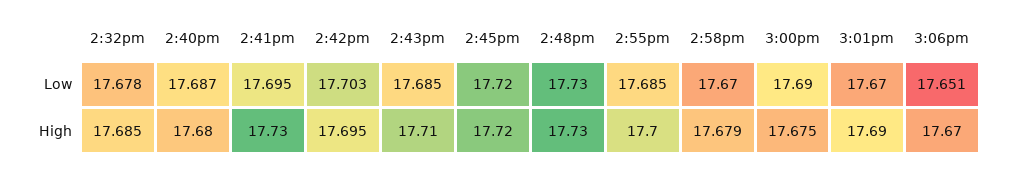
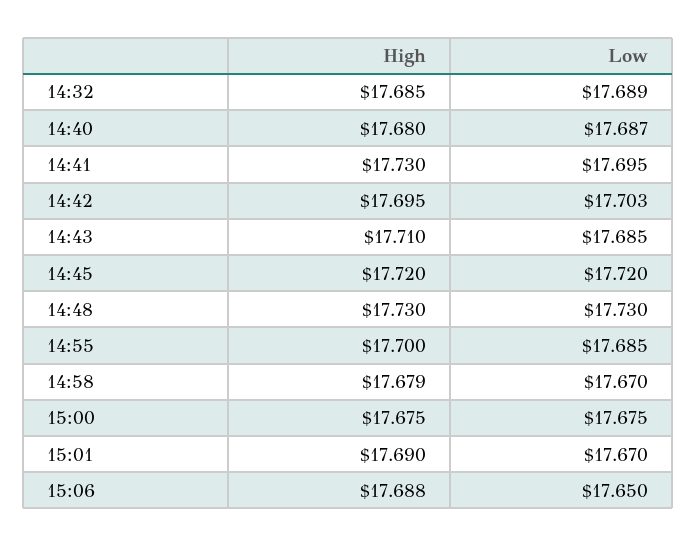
  {
    "2:32pm": {
-     "Low": 17.678,
+     "Low": 17.689,
      "High": 17.685
    },
    "2:40pm": {
      "Low": 17.687,
      "High": 17.68
    },
    "2:41pm": {
      "Low": 17.695,
      "High": 17.73
    },
    "2:42pm": {
      "Low": 17.703,
      "High": 17.695
    },
    "2:43pm": {
      "Low": 17.685,
      "High": 17.71
    },
    "2:45pm": {
      "Low": 17.72,
      "High": 17.72
    },
    "2:48pm": {
      "Low": 17.73,
      "High": 17.73
    },
    "2:55pm": {
      "Low": 17.685,
      "High": 17.7
    },
    "2:58pm": {
      "Low": 17.67,
      "High": 17.679
    },
    "3:00pm": {
-     "Low": 17.69,
+     "Low": 17.675,
      "High": 17.675
    },
    "3:01pm": {
      "Low": 17.67,
      "High": 17.69
    },
    "3:06pm": {
-     "Low": 17.651,
+     "Low": 17.65,
-     "High": 17.67
+     "High": 17.688
    }
  }

